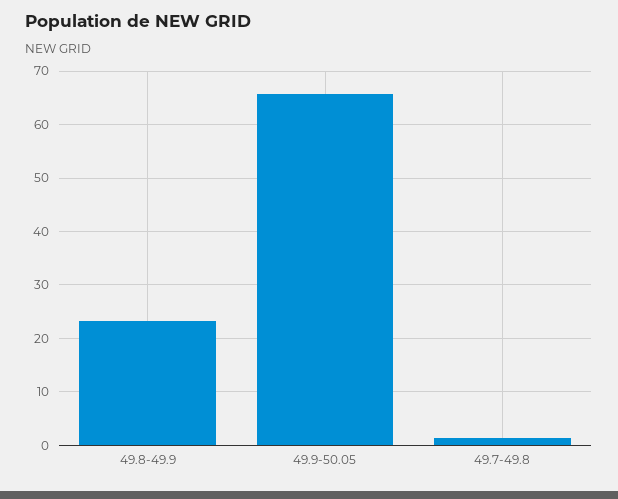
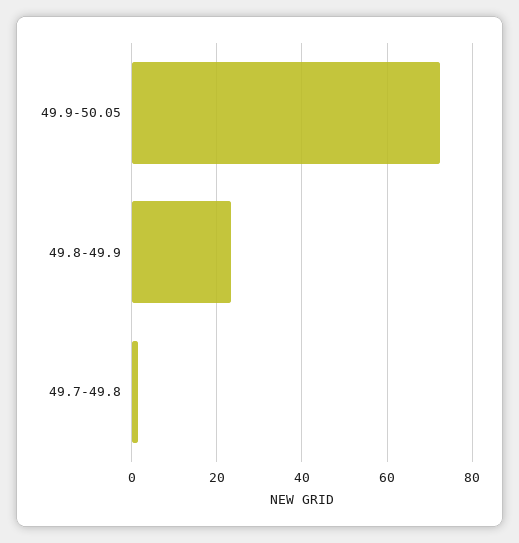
  {
    "49.8-49.9": 24,
-   "49.9-50.05": 66,
+   "49.9-50.05": 72,
    "49.7-49.8": 2
  }

